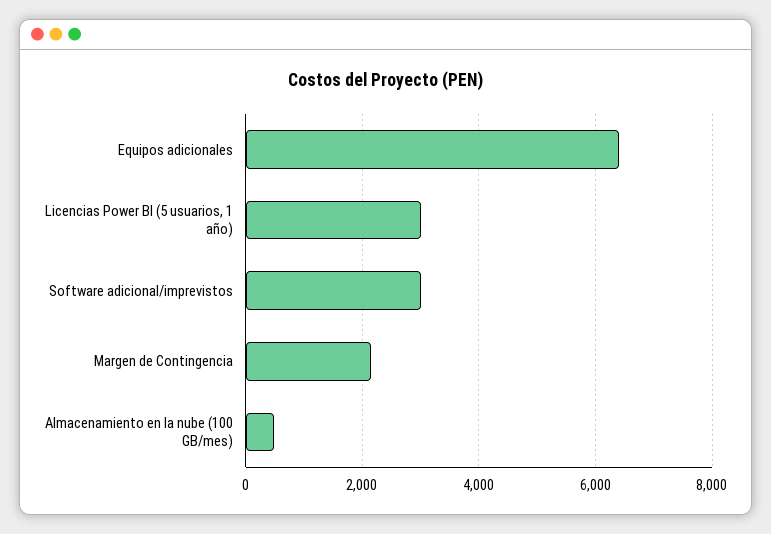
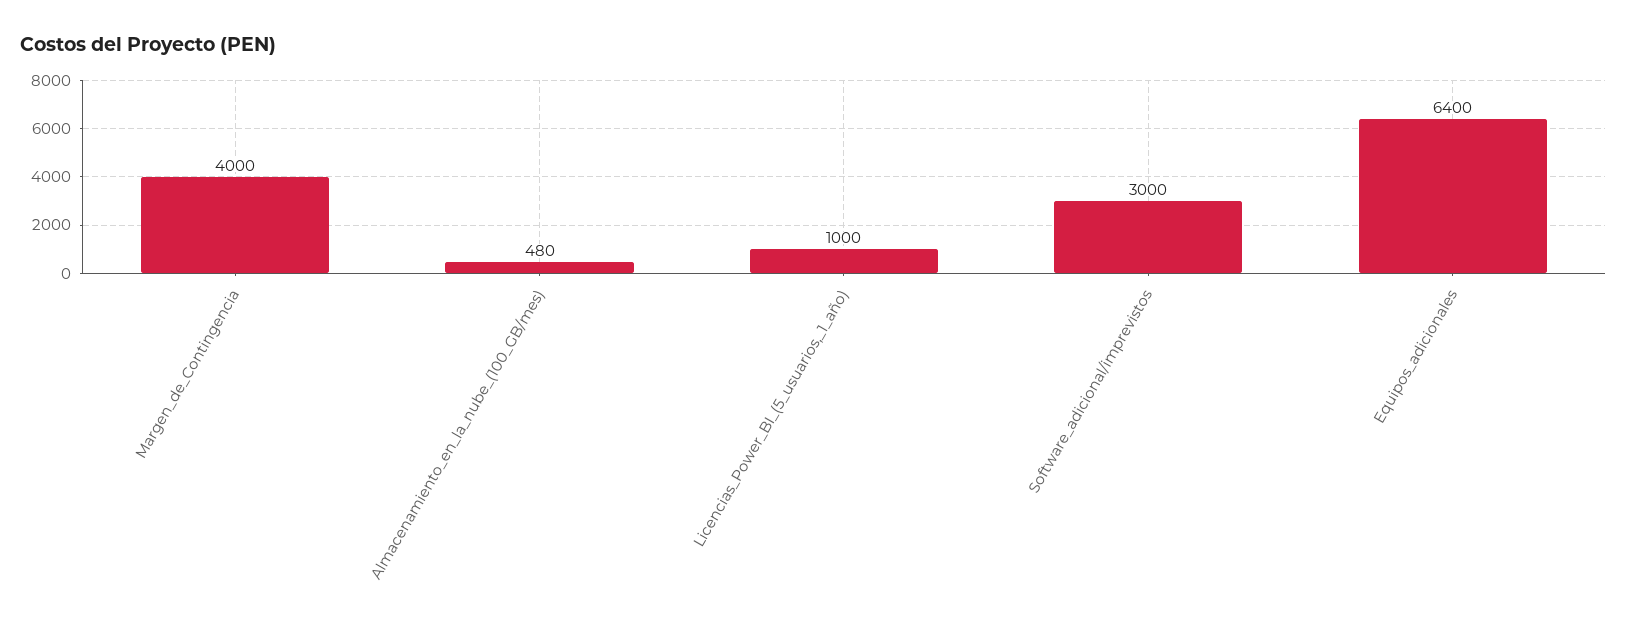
  {
    "Equipos adicionales": 6400,
-   "Licencias Power BI (5 usuarios, 1 año)": 3000,
+   "Licencias Power BI (5 usuarios, 1 año)": 1000,
    "Software adicional/imprevistos": 3000,
-   "Margen de Contingencia": 2200,
+   "Margen de Contingencia": 4000,
    "Almacenamiento en la nube (100 GB/mes)": 480
  }

